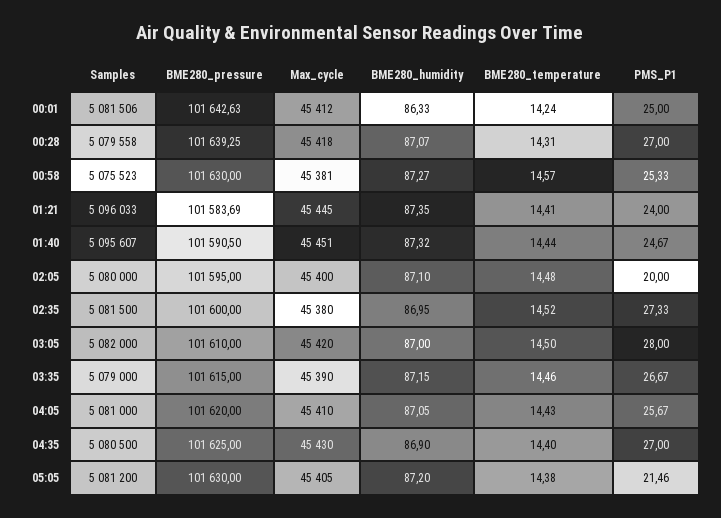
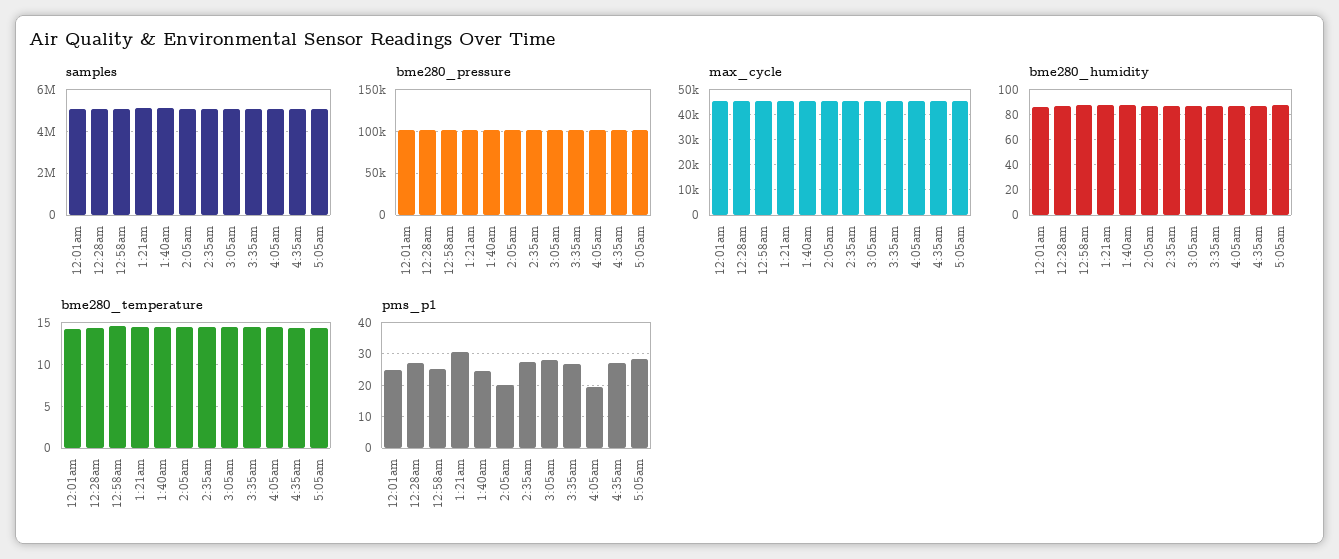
  {
    "Samples": {
      "00:01": 5081506,
      "00:28": 5079558,
      "00:58": 5075523,
      "01:21": 5096033,
      "01:40": 5095607,
      "02:05": 5080000,
      "02:35": 5081500,
      "03:05": 5082000,
      "03:35": 5079000,
      "04:05": 5081000,
      "04:35": 5080500,
      "05:05": 5081200
    },
    "BME280_pressure": {
      "00:01": 101642.63,
      "00:28": 101639.25,
      "00:58": 101630,
      "01:21": 101583.69,
      "01:40": 101590.5,
      "02:05": 101595,
      "02:35": 101600,
      "03:05": 101610,
      "03:35": 101615,
      "04:05": 101620,
      "04:35": 101625,
      "05:05": 101630
    },
    "Max_cycle": {
      "00:01": 45412,
      "00:28": 45418,
      "00:58": 45381,
      "01:21": 45445,
      "01:40": 45451,
      "02:05": 45400,
      "02:35": 45380,
      "03:05": 45420,
      "03:35": 45390,
      "04:05": 45410,
      "04:35": 45430,
      "05:05": 45405
    },
    "BME280_humidity": {
      "00:01": 86.33,
      "00:28": 87.07,
      "00:58": 87.27,
      "01:21": 87.35,
      "01:40": 87.32,
      "02:05": 87.1,
      "02:35": 86.95,
      "03:05": 87,
      "03:35": 87.15,
      "04:05": 87.05,
      "04:35": 86.9,
      "05:05": 87.2
    },
    "BME280_temperature": {
      "00:01": 14.24,
      "00:28": 14.31,
      "00:58": 14.57,
      "01:21": 14.41,
      "01:40": 14.44,
      "02:05": 14.48,
      "02:35": 14.52,
      "03:05": 14.5,
      "03:35": 14.46,
      "04:05": 14.43,
      "04:35": 14.4,
      "05:05": 14.38
    },
    "PMS_P1": {
      "00:01": 25,
      "00:28": 27,
      "00:58": 25.33,
-     "01:21": 24,
+     "01:21": 30,
      "01:40": 24.67,
      "02:05": 20,
      "02:35": 27.33,
      "03:05": 28,
      "03:35": 26.67,
-     "04:05": 25.67,
+     "04:05": 20,
      "04:35": 27,
-     "05:05": 21.46
+     "05:05": 28
    }
  }

